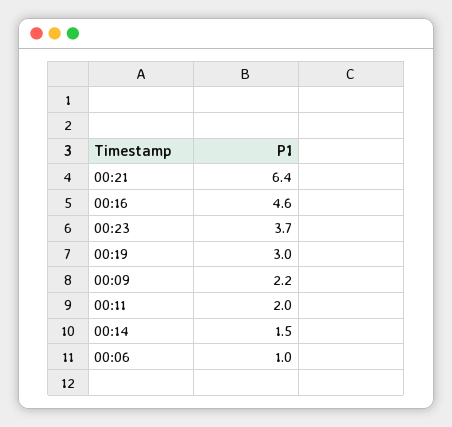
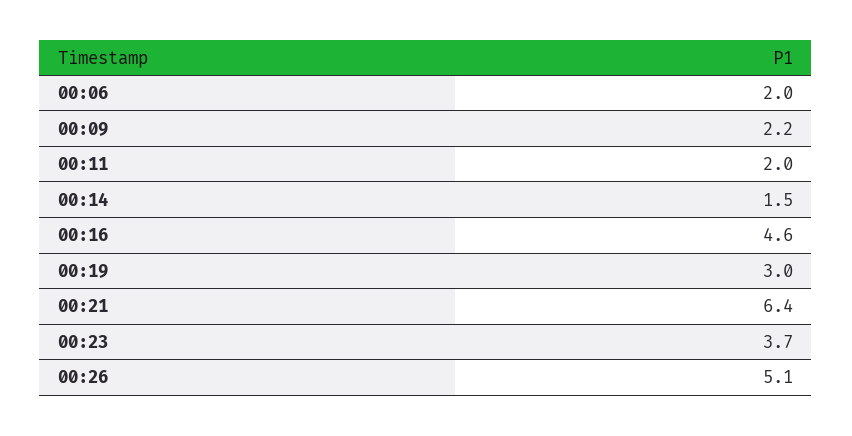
  {
    "00:21": 6.4,
    "00:16": 4.6,
    "00:23": 3.7,
    "00:19": 3,
    "00:09": 2.2,
    "00:11": 2,
    "00:14": 1.5,
-   "00:06": 1
+   "00:06": 2,
+   "00:26": 5.1
  }

